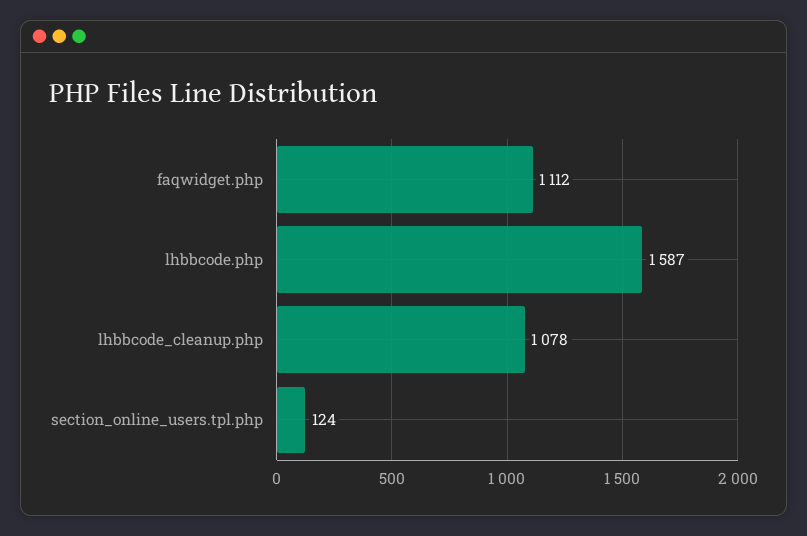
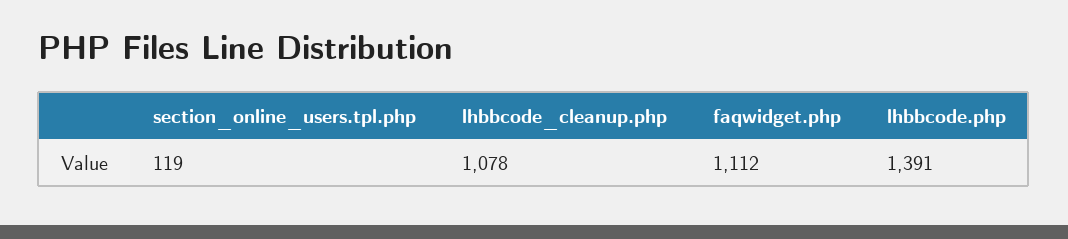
  {
    "faqwidget.php": 1112,
-   "lhbbcode.php": 1587,
+   "lhbbcode.php": 1391,
    "lhbbcode_cleanup.php": 1078,
-   "section_online_users.tpl.php": 124
+   "section_online_users.tpl.php": 119
  }

